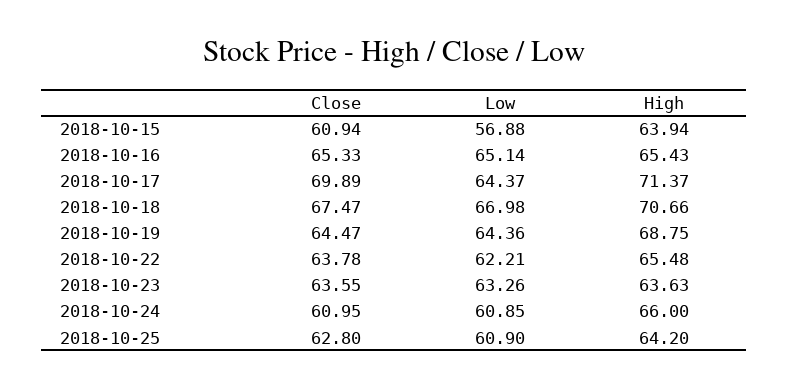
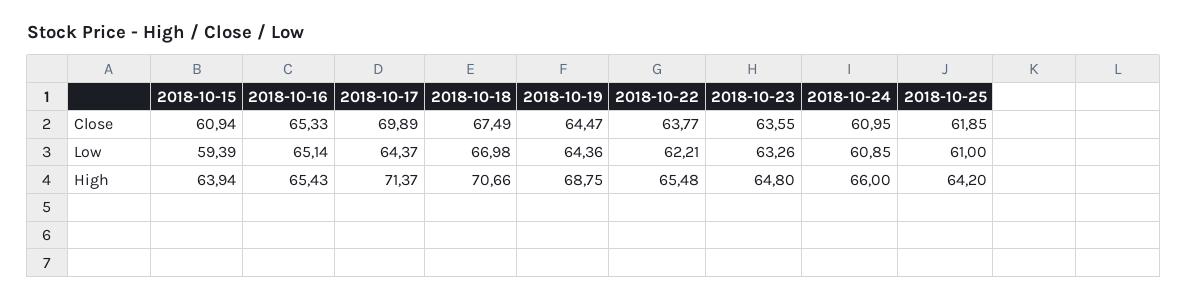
  {
    "Close": {
      "2018-10-15": 60.94,
      "2018-10-16": 65.33,
      "2018-10-17": 69.89,
-     "2018-10-18": 67.47,
+     "2018-10-18": 67.49,
      "2018-10-19": 64.47,
-     "2018-10-22": 63.78,
+     "2018-10-22": 63.77,
      "2018-10-23": 63.55,
      "2018-10-24": 60.95,
-     "2018-10-25": 62.8
+     "2018-10-25": 61.85
    },
    "Low": {
-     "2018-10-15": 56.88,
+     "2018-10-15": 59.39,
      "2018-10-16": 65.14,
      "2018-10-17": 64.37,
      "2018-10-18": 66.98,
      "2018-10-19": 64.36,
      "2018-10-22": 62.21,
      "2018-10-23": 63.26,
      "2018-10-24": 60.85,
-     "2018-10-25": 60.9
+     "2018-10-25": 61
    },
    "High": {
      "2018-10-15": 63.94,
      "2018-10-16": 65.43,
      "2018-10-17": 71.37,
      "2018-10-18": 70.66,
      "2018-10-19": 68.75,
      "2018-10-22": 65.48,
-     "2018-10-23": 63.63,
+     "2018-10-23": 64.8,
      "2018-10-24": 66,
      "2018-10-25": 64.2
    }
  }

